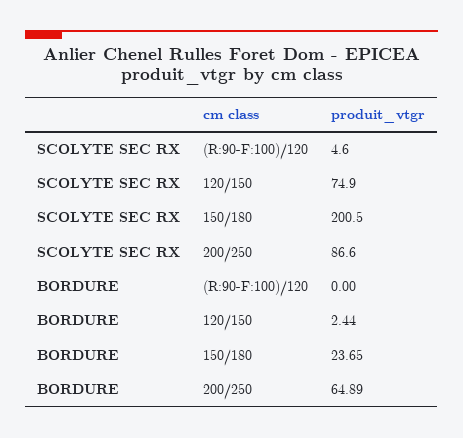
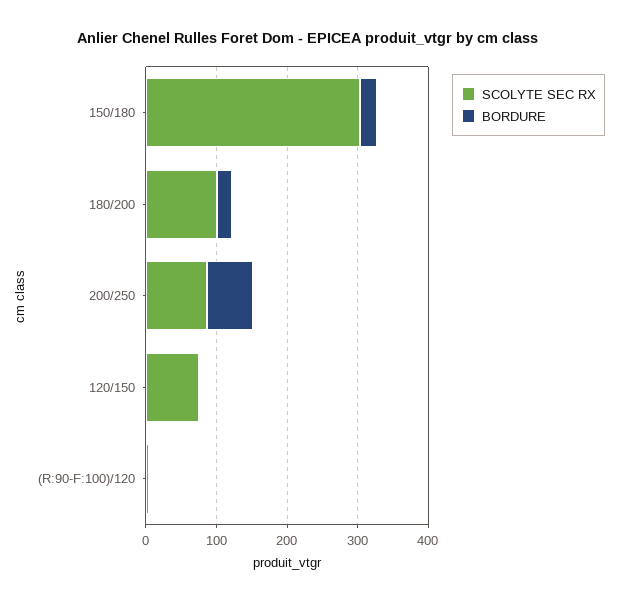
  {
    "SCOLYTE SEC RX": {
      "(R:90-F:100)/120": 4.6,
      "120/150": 74.9,
-     "150/180": 200.5,
+     "150/180": 300,
-     "200/250": 86.6
+     "200/250": 86.6,
+     "180/200": 100
    },
    "BORDURE": {
      "(R:90-F:100)/120": 0,
      "120/150": 2.44,
      "150/180": 23.65,
-     "200/250": 64.89
+     "200/250": 64.89,
+     "180/200": 20
    }
  }

